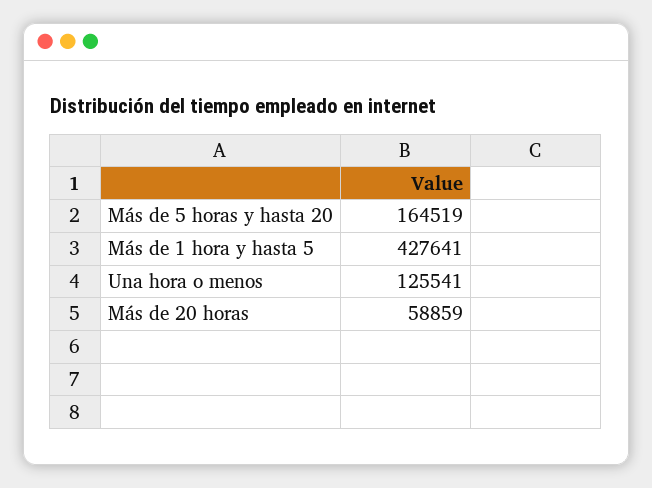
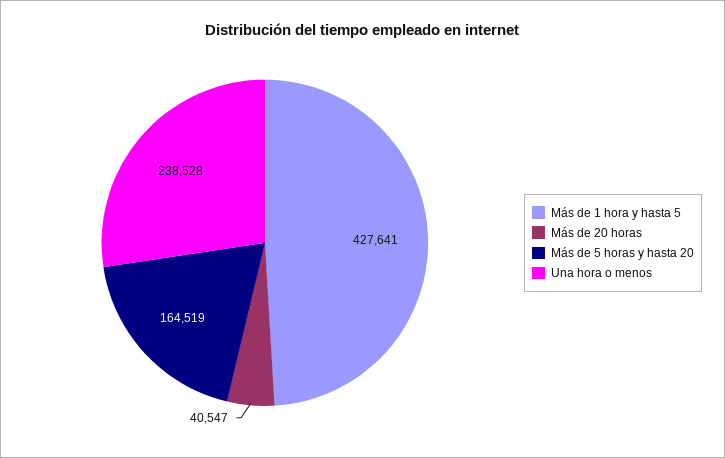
  {
    "Más de 5 horas y hasta 20": 164519,
    "Más de 1 hora y hasta 5": 427641,
-   "Una hora o menos": 125541,
+   "Una hora o menos": 238528,
-   "Más de 20 horas": 58859
+   "Más de 20 horas": 40547
  }

